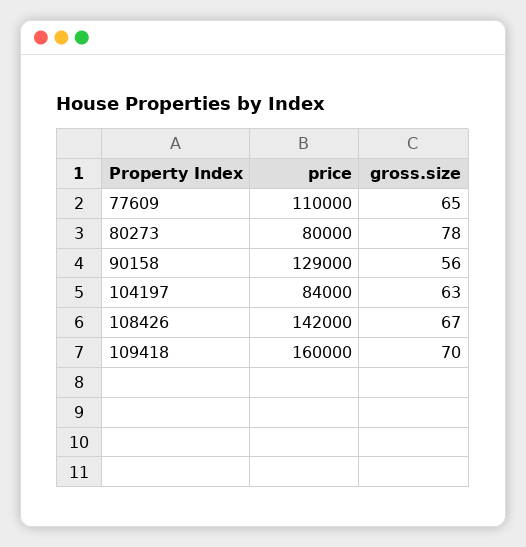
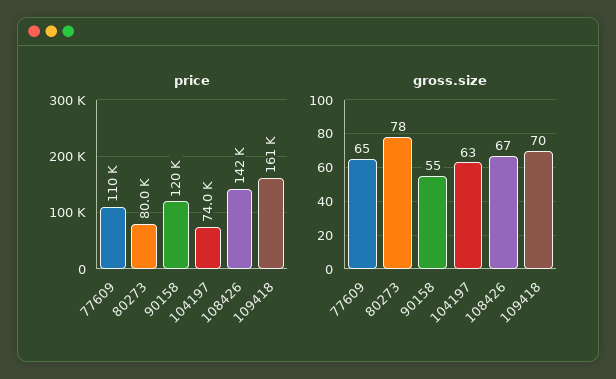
  {
    "price": {
      "77609": 110000,
      "80273": 80000,
-     "90158": 129000,
+     "90158": 120000,
-     "104197": 84000,
+     "104197": 74000,
      "108426": 142000,
-     "109418": 160000
+     "109418": 161000
    },
    "gross.size": {
      "77609": 65,
      "80273": 78,
-     "90158": 56,
+     "90158": 55,
      "104197": 63,
      "108426": 67,
      "109418": 70
    }
  }

